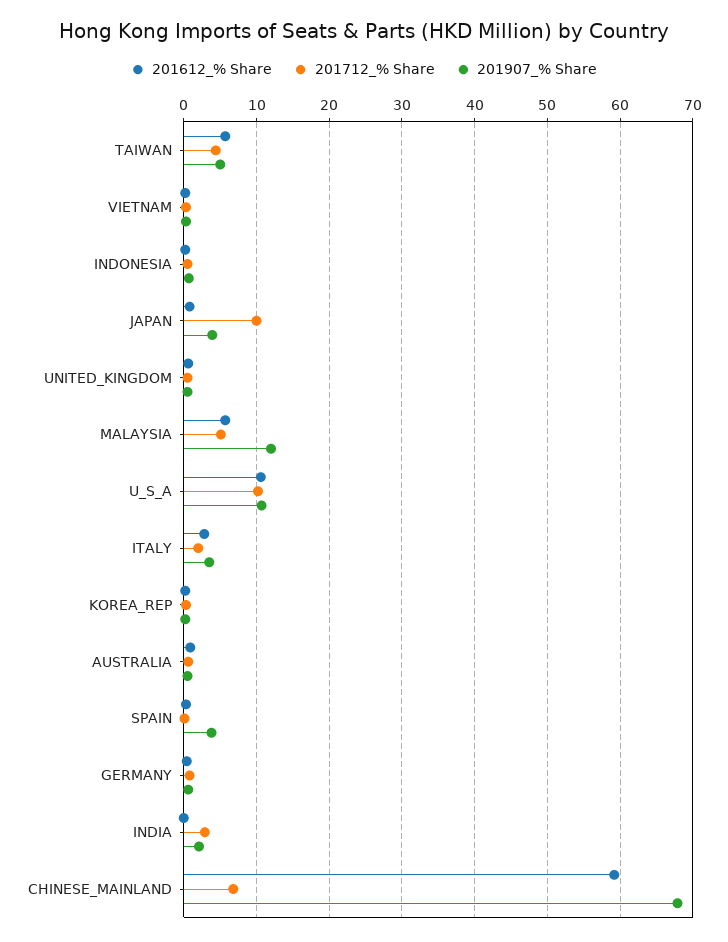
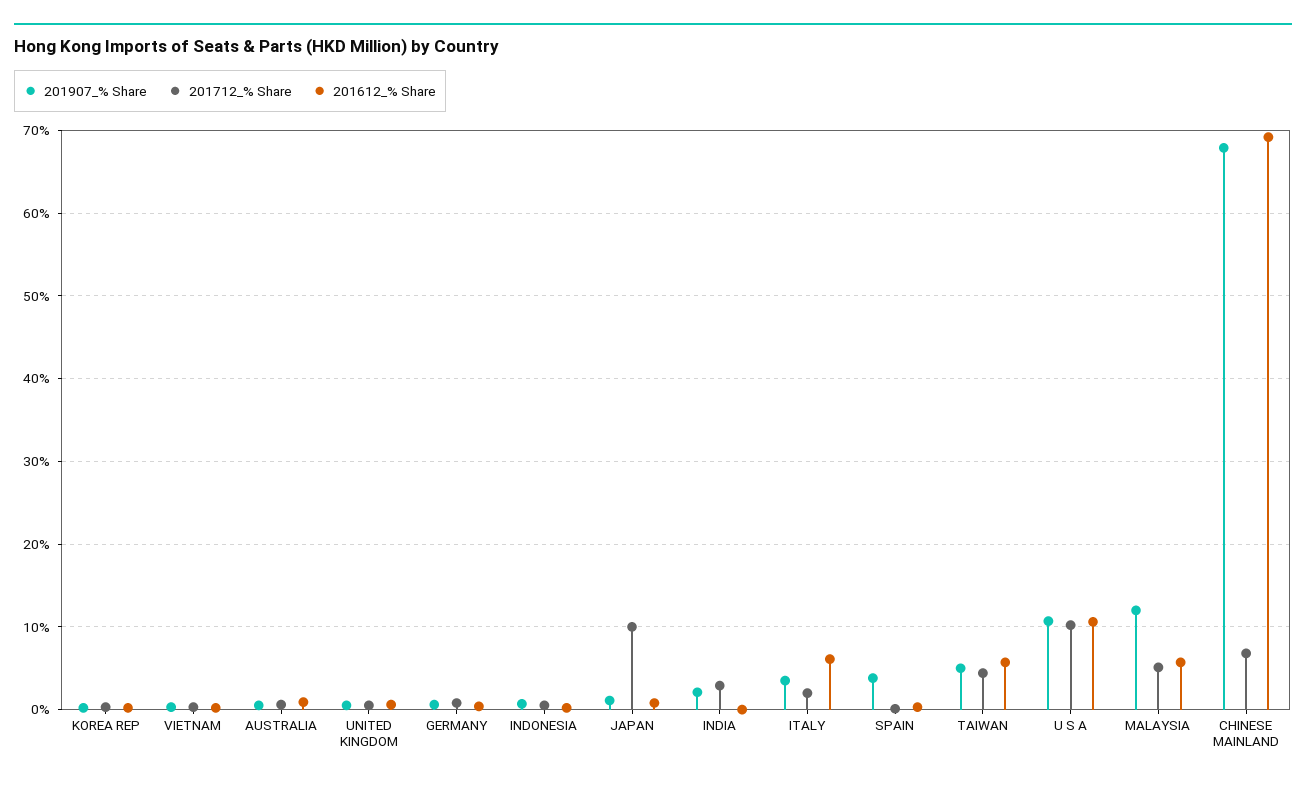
  {
    "201612_% Share": {
      "TAIWAN": 6,
      "VIETNAM": 0,
      "INDONESIA": 0,
      "JAPAN": 1,
      "UNITED_KINGDOM": 1,
      "MALAYSIA": 6,
      "U_S_A": 11,
-     "ITALY": 3,
+     "ITALY": 6,
      "KOREA_REP": 0,
      "AUSTRALIA": 1,
      "SPAIN": 0,
      "GERMANY": 0,
      "INDIA": 0,
-     "CHINESE_MAINLAND": 59
+     "CHINESE_MAINLAND": 69
    },
    "201712_% Share": {
      "TAIWAN": 4,
      "VIETNAM": 0,
      "INDONESIA": 1,
      "JAPAN": 10,
      "UNITED_KINGDOM": 1,
      "MALAYSIA": 5,
      "U_S_A": 10,
      "ITALY": 2,
      "KOREA_REP": 0,
      "AUSTRALIA": 1,
      "SPAIN": 0,
      "GERMANY": 1,
      "INDIA": 3,
      "CHINESE_MAINLAND": 7
    },
    "201907_% Share": {
      "TAIWAN": 5,
      "VIETNAM": 0,
      "INDONESIA": 1,
-     "JAPAN": 4,
+     "JAPAN": 1,
      "UNITED_KINGDOM": 1,
      "MALAYSIA": 12,
      "U_S_A": 11,
      "ITALY": 4,
      "KOREA_REP": 0,
      "AUSTRALIA": 1,
      "SPAIN": 4,
      "GERMANY": 1,
      "INDIA": 2,
      "CHINESE_MAINLAND": 68
    }
  }

